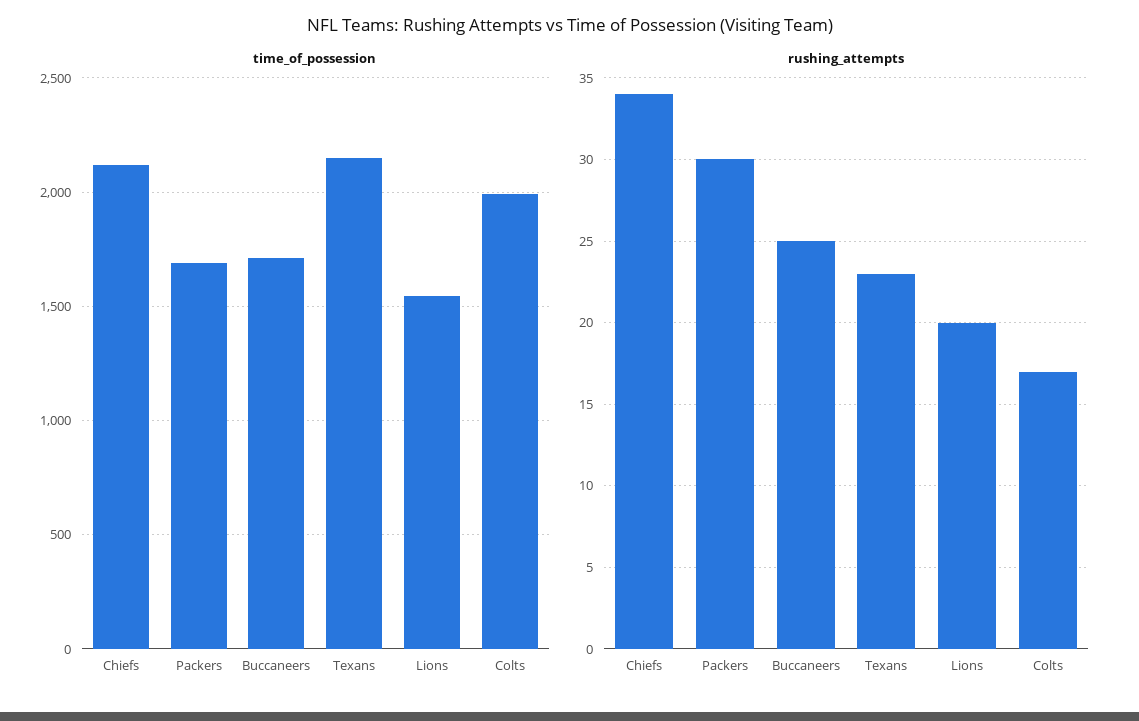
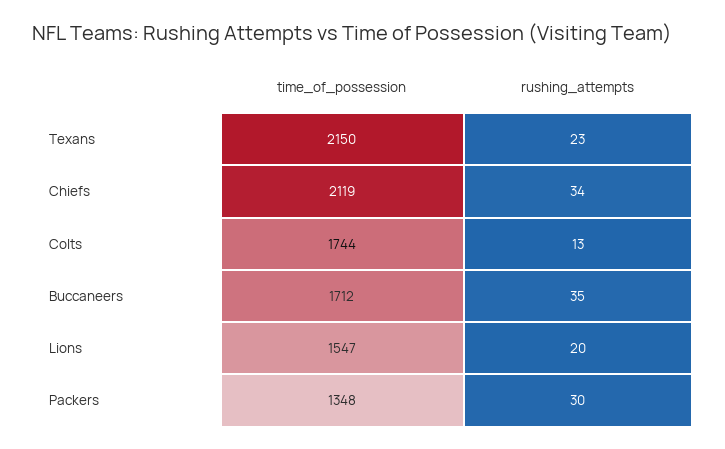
  {
    "time_of_possession": {
      "Chiefs": 2119,
-     "Packers": 1700,
+     "Packers": 1348,
      "Buccaneers": 1712,
      "Texans": 2150,
      "Lions": 1547,
-     "Colts": 2000
+     "Colts": 1744
    },
    "rushing_attempts": {
      "Chiefs": 34,
      "Packers": 30,
-     "Buccaneers": 25,
+     "Buccaneers": 35,
      "Texans": 23,
      "Lions": 20,
-     "Colts": 17
+     "Colts": 13
    }
  }

